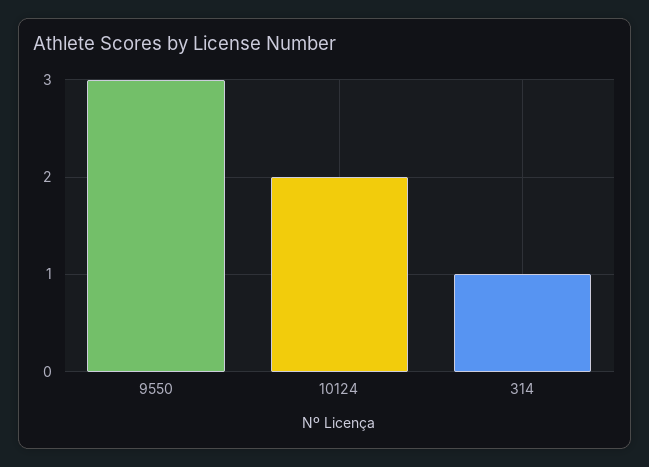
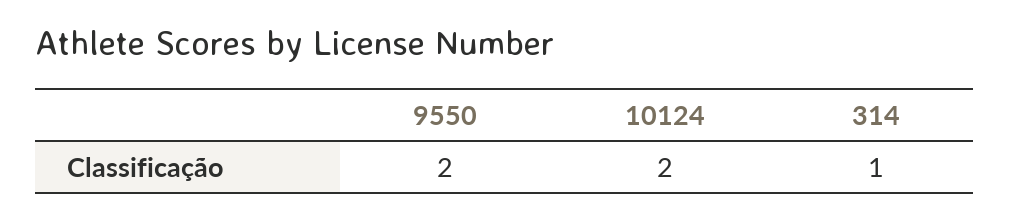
  {
-   "9550": 3,
+   "9550": 2,
    "10124": 2,
    "314": 1
  }

